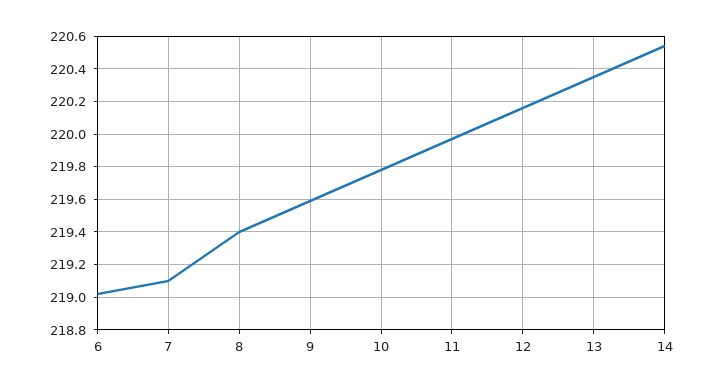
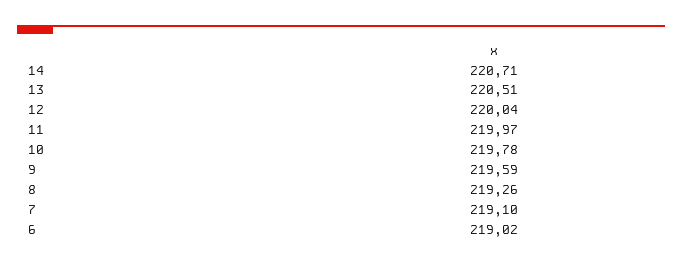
  {
    "6": 219.02,
    "7": 219.1,
-   "8": 219.4,
+   "8": 219.26,
    "9": 219.59,
    "10": 219.78,
    "11": 219.97,
-   "12": 220.15,
+   "12": 220.04,
-   "13": 220.35,
+   "13": 220.51,
-   "14": 220.55
+   "14": 220.71
  }

